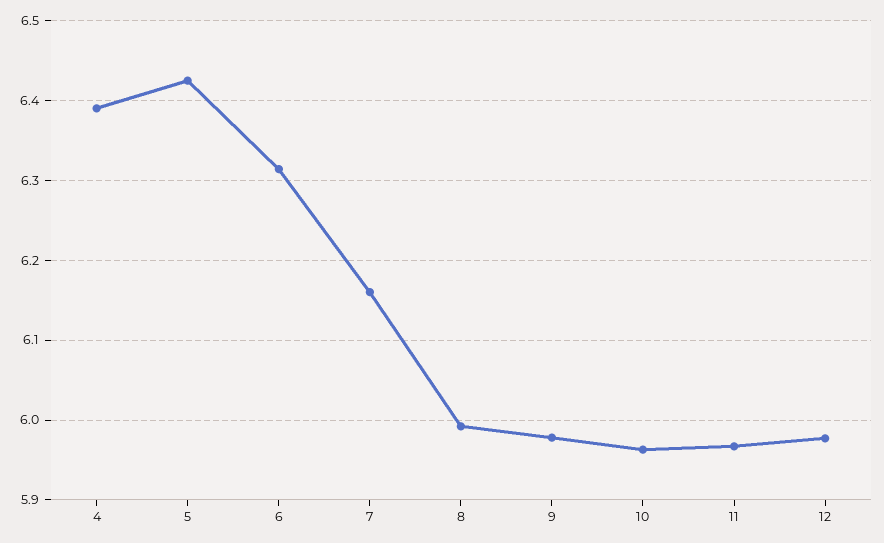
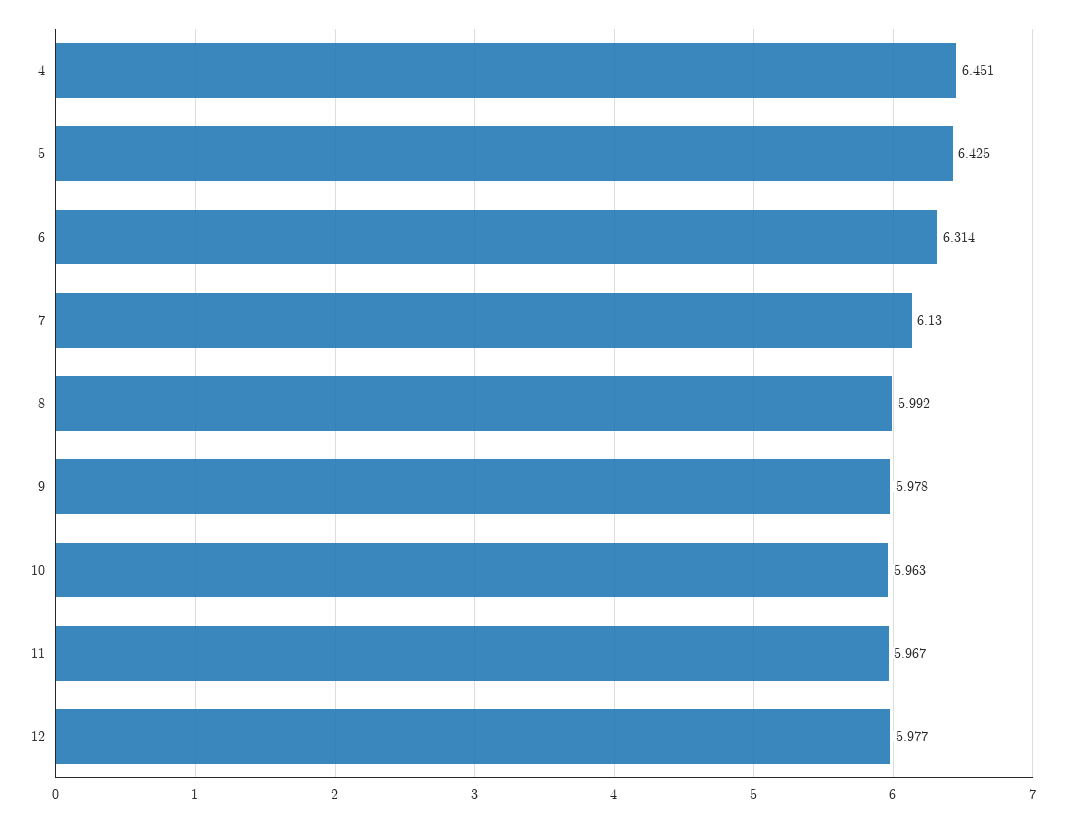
  {
-   "4": 6.39,
+   "4": 6.451,
    "5": 6.425,
    "6": 6.314,
-   "7": 6.16,
+   "7": 6.13,
    "8": 5.992,
    "9": 5.978,
    "10": 5.963,
    "11": 5.967,
    "12": 5.977
  }

